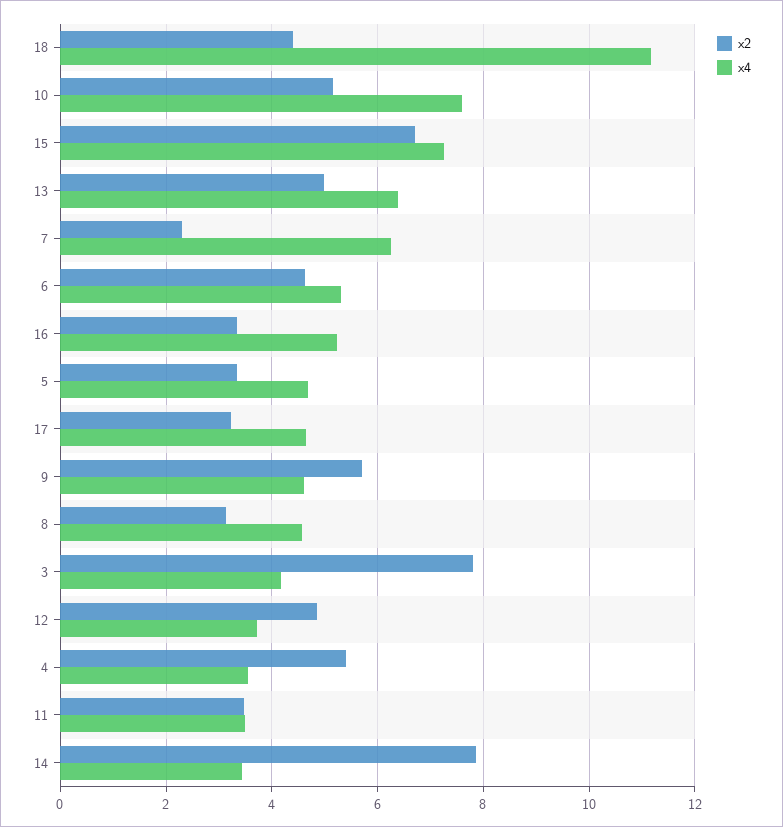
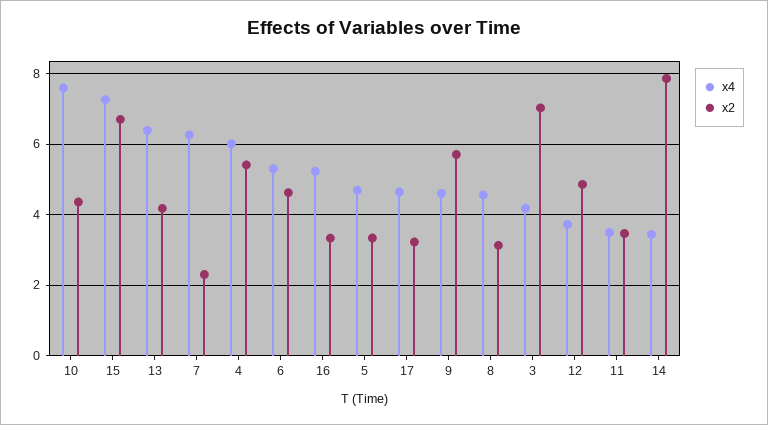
  {
    "x2": {
-     "18": 4.4,
-     "10": 5.2,
+     "10": 4.4,
      "15": 6.6,
-     "13": 5,
+     "13": 4.2,
      "7": 2.4,
      "6": 4.6,
      "16": 3.4,
      "5": 3.4,
      "17": 3.2,
      "9": 5.8,
      "8": 3.2,
-     "3": 7.8,
+     "3": 7,
      "12": 4.8,
      "4": 5.4,
      "11": 3.4,
      "14": 7.8
    },
    "x4": {
-     "18": 11.2,
      "10": 7.6,
      "15": 7.2,
      "13": 6.4,
      "7": 6.2,
      "6": 5.4,
      "16": 5.2,
      "5": 4.6,
      "17": 4.6,
      "9": 4.6,
      "8": 4.6,
      "3": 4.2,
      "12": 3.8,
-     "4": 3.6,
+     "4": 6,
      "11": 3.4,
      "14": 3.4
    }
  }

